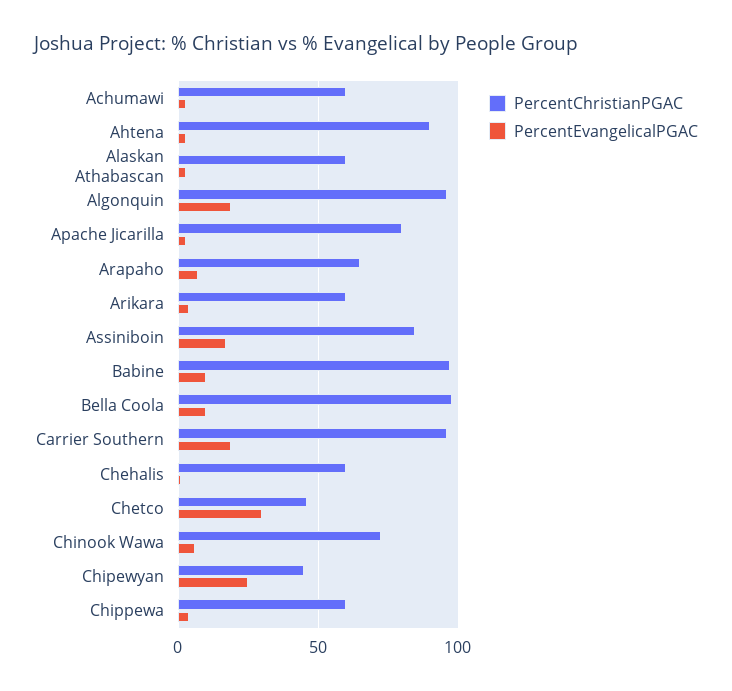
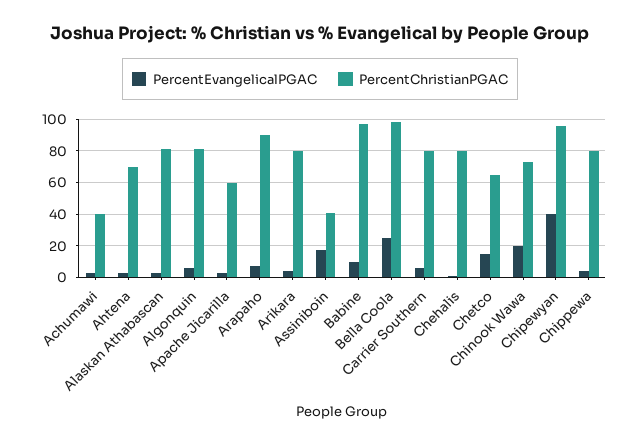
  {
    "PercentChristianPGAC": {
-     "Achumawi": 60,
+     "Achumawi": 40,
-     "Ahtena": 90,
+     "Ahtena": 70,
-     "Alaskan Athabascan": 60,
+     "Alaskan Athabascan": 80,
-     "Algonquin": 95,
+     "Algonquin": 80,
-     "Apache Jicarilla": 80,
+     "Apache Jicarilla": 60,
-     "Arapaho": 65,
+     "Arapaho": 90,
-     "Arikara": 60,
+     "Arikara": 80,
-     "Assiniboin": 85,
+     "Assiniboin": 40,
      "Babine": 95,
      "Bella Coola": 100,
-     "Carrier Southern": 95,
+     "Carrier Southern": 80,
-     "Chehalis": 60,
+     "Chehalis": 80,
-     "Chetco": 45,
+     "Chetco": 65,
      "Chinook Wawa": 75,
-     "Chipewyan": 45,
+     "Chipewyan": 95,
-     "Chippewa": 60
+     "Chippewa": 80
    },
    "PercentEvangelicalPGAC": {
      "Achumawi": 5,
      "Ahtena": 5,
      "Alaskan Athabascan": 5,
-     "Algonquin": 20,
+     "Algonquin": 5,
      "Apache Jicarilla": 5,
      "Arapaho": 5,
      "Arikara": 5,
      "Assiniboin": 15,
      "Babine": 10,
-     "Bella Coola": 10,
+     "Bella Coola": 25,
-     "Carrier Southern": 20,
+     "Carrier Southern": 5,
      "Chehalis": 0,
-     "Chetco": 30,
+     "Chetco": 15,
-     "Chinook Wawa": 5,
+     "Chinook Wawa": 20,
-     "Chipewyan": 25,
+     "Chipewyan": 40,
      "Chippewa": 5
    }
  }

